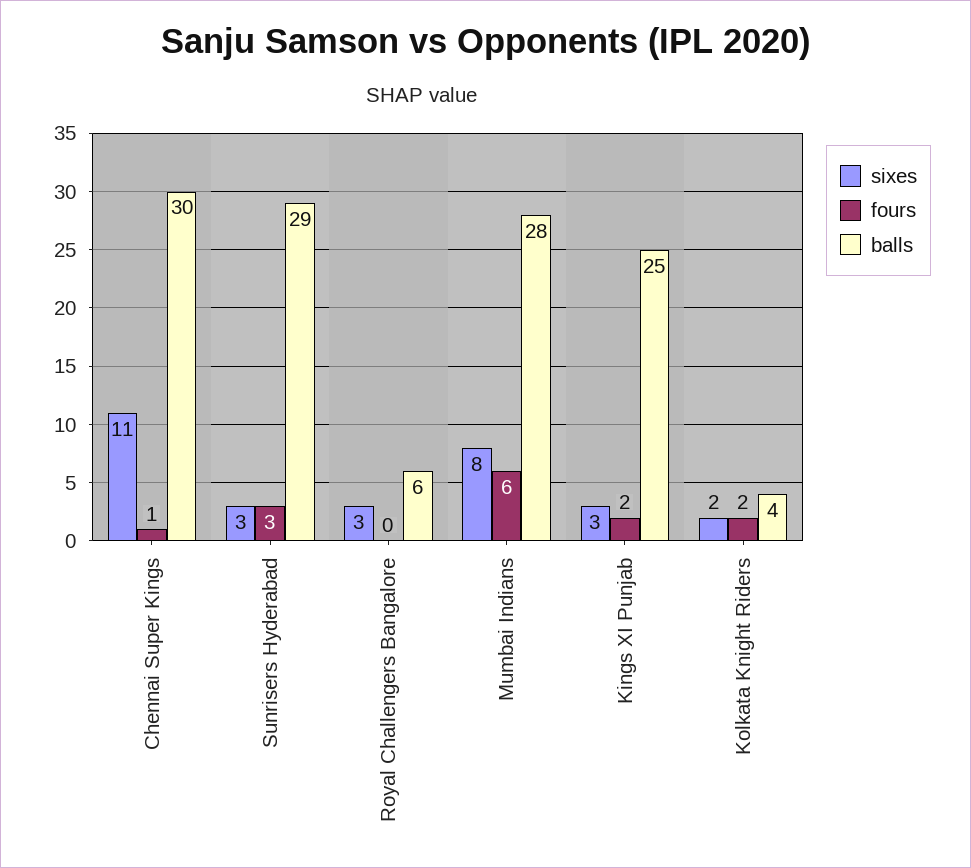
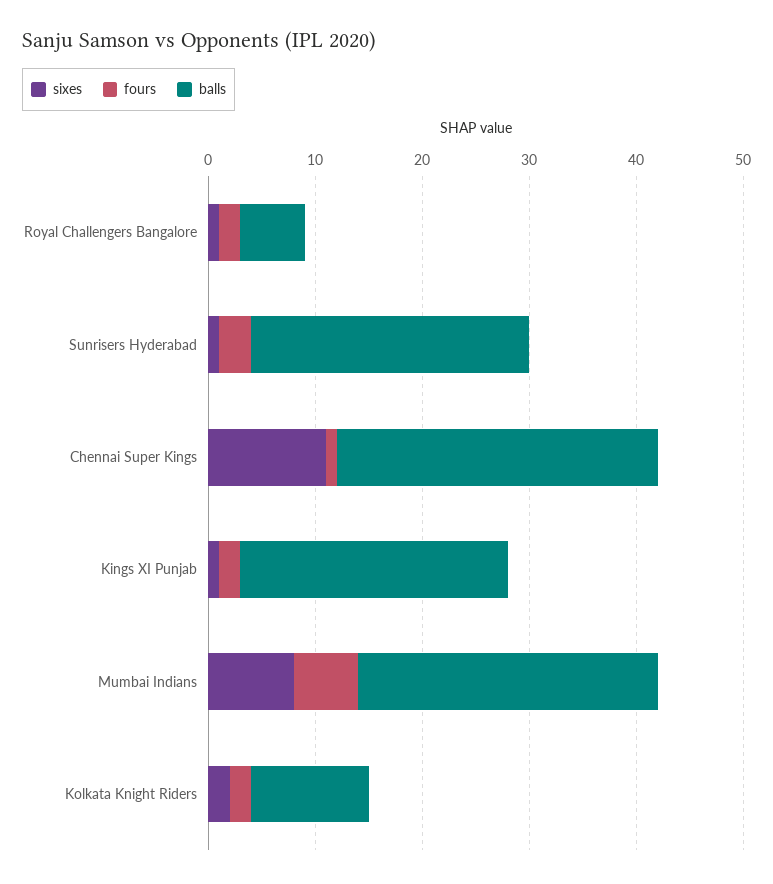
  {
    "sixes": {
      "Chennai Super Kings": 11,
-     "Sunrisers Hyderabad": 3,
+     "Sunrisers Hyderabad": 1,
-     "Royal Challengers Bangalore": 3,
+     "Royal Challengers Bangalore": 1,
      "Mumbai Indians": 8,
-     "Kings XI Punjab": 3,
+     "Kings XI Punjab": 1,
      "Kolkata Knight Riders": 2
    },
    "fours": {
      "Chennai Super Kings": 1,
      "Sunrisers Hyderabad": 3,
-     "Royal Challengers Bangalore": 0,
+     "Royal Challengers Bangalore": 2,
      "Mumbai Indians": 6,
      "Kings XI Punjab": 2,
      "Kolkata Knight Riders": 2
    },
    "balls": {
      "Chennai Super Kings": 30,
-     "Sunrisers Hyderabad": 29,
+     "Sunrisers Hyderabad": 26,
      "Royal Challengers Bangalore": 6,
      "Mumbai Indians": 28,
      "Kings XI Punjab": 25,
-     "Kolkata Knight Riders": 4
+     "Kolkata Knight Riders": 11
    }
  }

